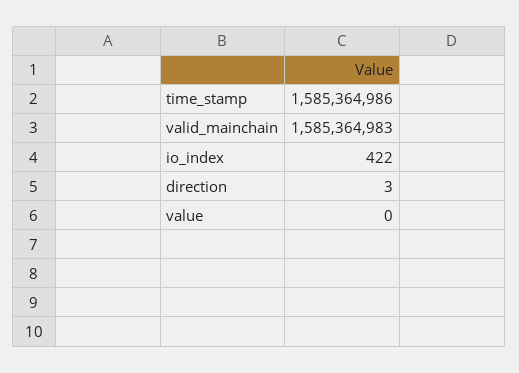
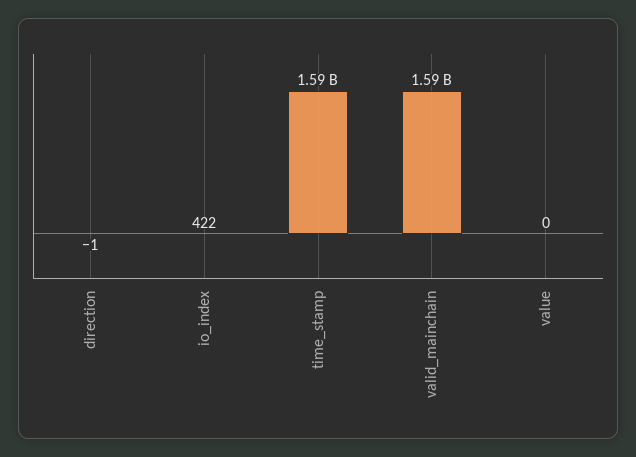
  {
    "time_stamp": 1585364986,
    "valid_mainchain": 1585364983,
    "io_index": 422,
-   "direction": 3,
+   "direction": -1,
    "value": 0
  }

